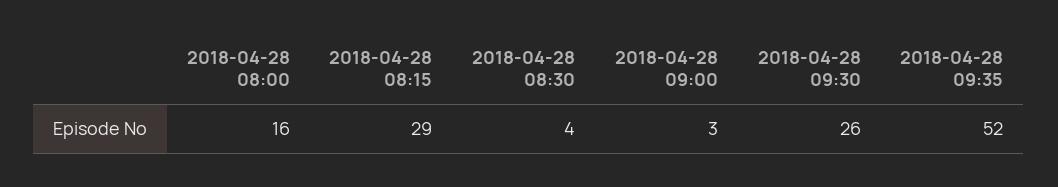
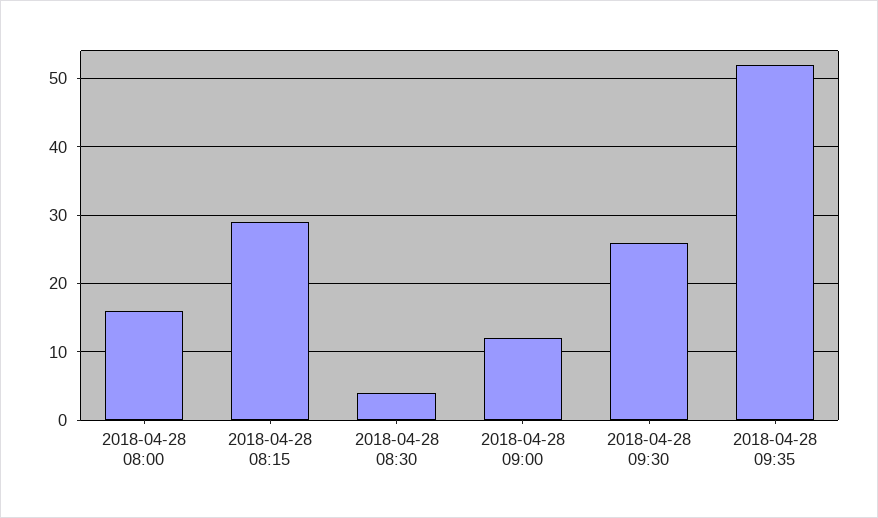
  {
    "2018-04-28 08:00": 16,
    "2018-04-28 08:15": 29,
    "2018-04-28 08:30": 4,
-   "2018-04-28 09:00": 3,
+   "2018-04-28 09:00": 12,
    "2018-04-28 09:30": 26,
    "2018-04-28 09:35": 52
  }

